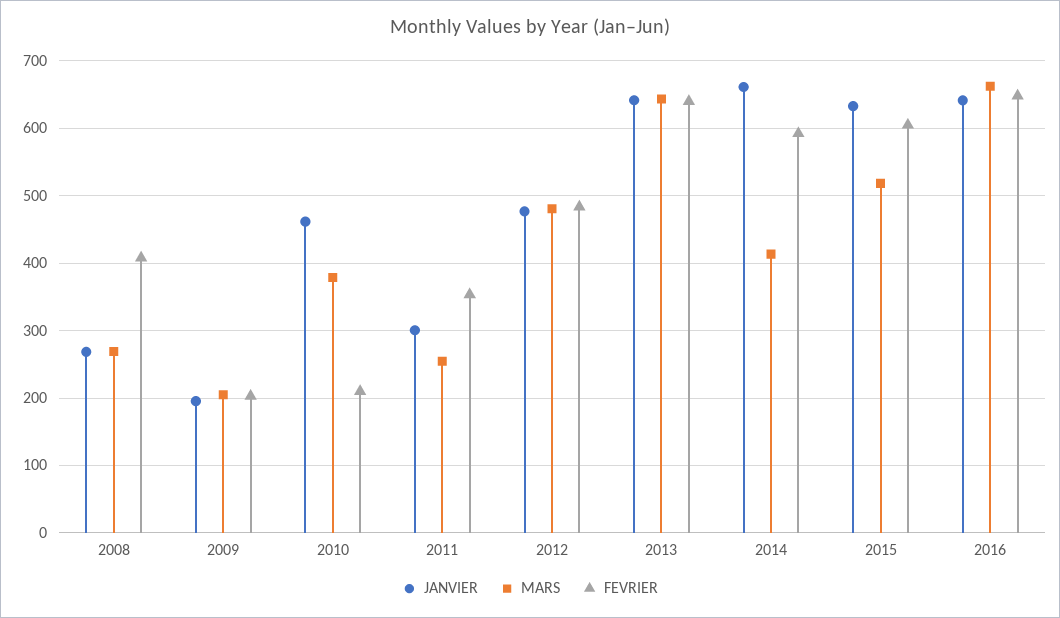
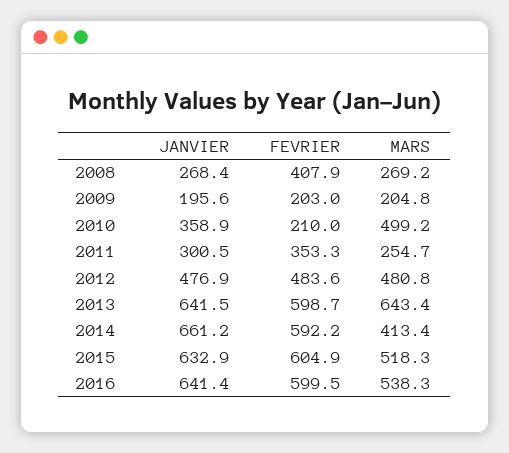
  {
    "JANVIER": {
      "2008": 268.4,
      "2009": 195.6,
-     "2010": 460,
+     "2010": 358.9,
      "2011": 300.5,
      "2012": 476.9,
      "2013": 641.5,
      "2014": 661.2,
      "2015": 632.9,
      "2016": 641.4
    },
    "MARS": {
      "2008": 269.2,
      "2009": 204.8,
-     "2010": 380,
+     "2010": 499.2,
      "2011": 254.7,
      "2012": 480.8,
      "2013": 643.4,
      "2014": 413.4,
      "2015": 518.3,
-     "2016": 660
+     "2016": 538.3
    },
    "FEVRIER": {
      "2008": 407.9,
      "2009": 203,
      "2010": 210,
      "2011": 353.3,
      "2012": 483.6,
-     "2013": 640,
+     "2013": 598.7,
      "2014": 592.2,
      "2015": 604.9,
-     "2016": 650
+     "2016": 599.5
    }
  }

